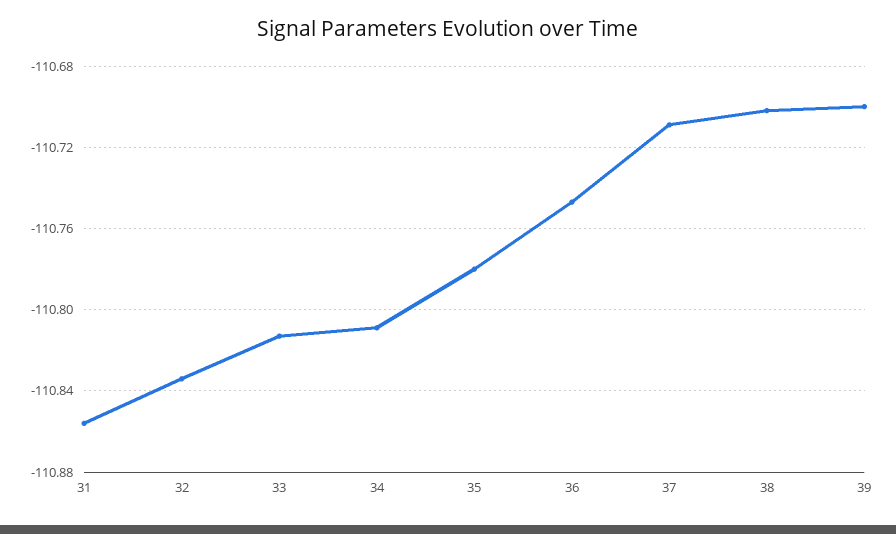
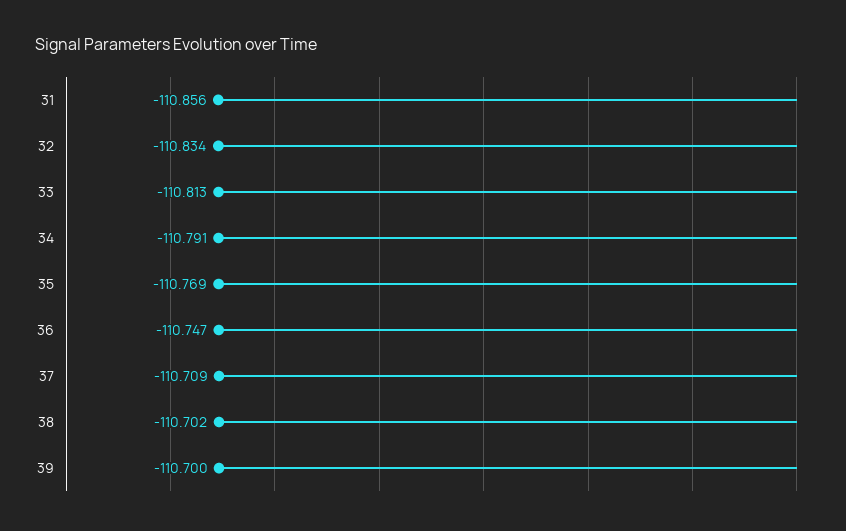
  {
    "31": -110.856,
    "32": -110.834,
    "33": -110.813,
-   "34": -110.81,
+   "34": -110.791,
-   "35": -110.78,
+   "35": -110.769,
    "36": -110.747,
    "37": -110.709,
    "38": -110.702,
    "39": -110.7
  }

